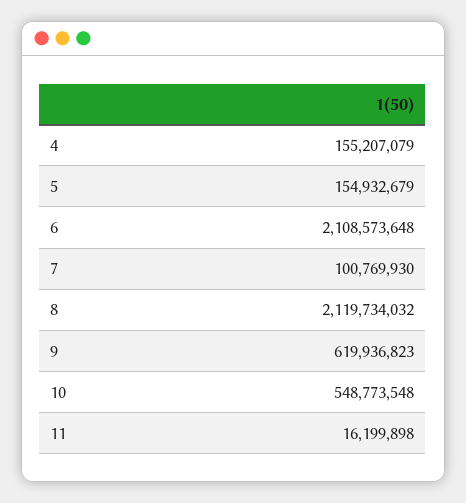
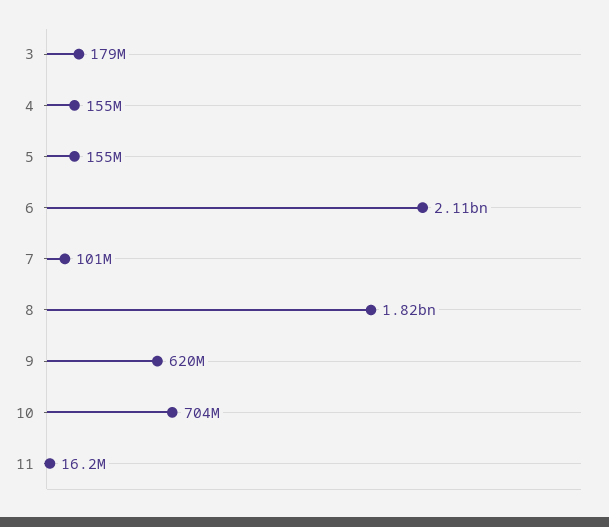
  {
    "4": 155207079,
    "5": 154932679,
    "6": 2108573648,
    "7": 100769930,
-   "8": 2119734032,
+   "8": 1820000000,
    "9": 619936823,
-   "10": 548773548,
+   "10": 704000000,
-   "11": 16199898
+   "11": 16199898,
+   "3": 179000000
  }

